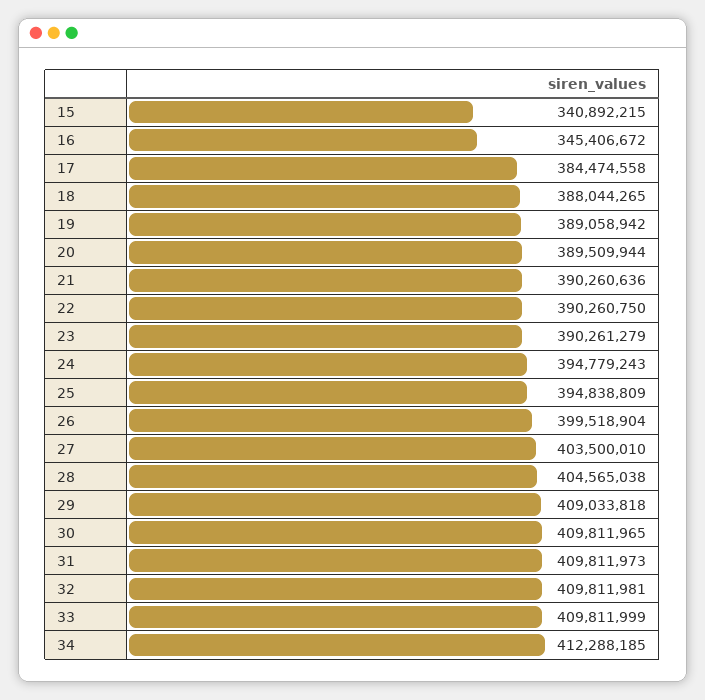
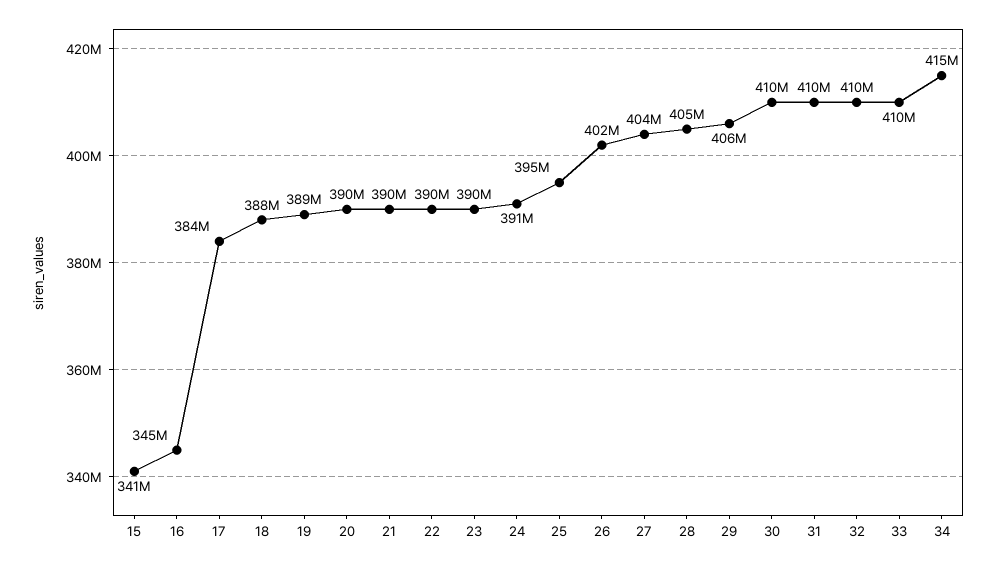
  {
    "15": 340892215,
    "16": 345406672,
    "17": 384474558,
    "18": 388044265,
    "19": 389058942,
    "20": 389509944,
    "21": 390260636,
    "22": 390260750,
    "23": 390261279,
-   "24": 394779243,
+   "24": 391000000,
    "25": 394838809,
-   "26": 399518904,
+   "26": 402000000,
    "27": 403500010,
    "28": 404565038,
-   "29": 409033818,
+   "29": 406000000,
    "30": 409811965,
    "31": 409811973,
    "32": 409811981,
    "33": 409811999,
-   "34": 412288185
+   "34": 415000000
  }

